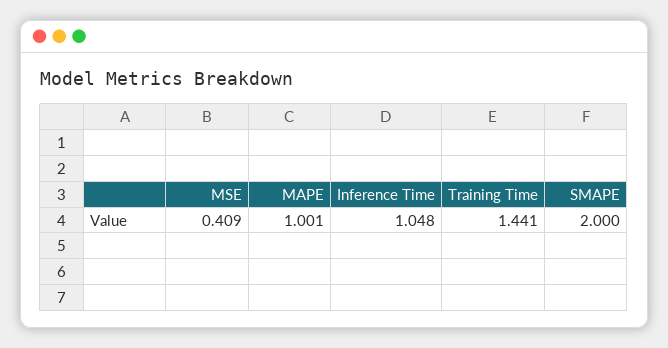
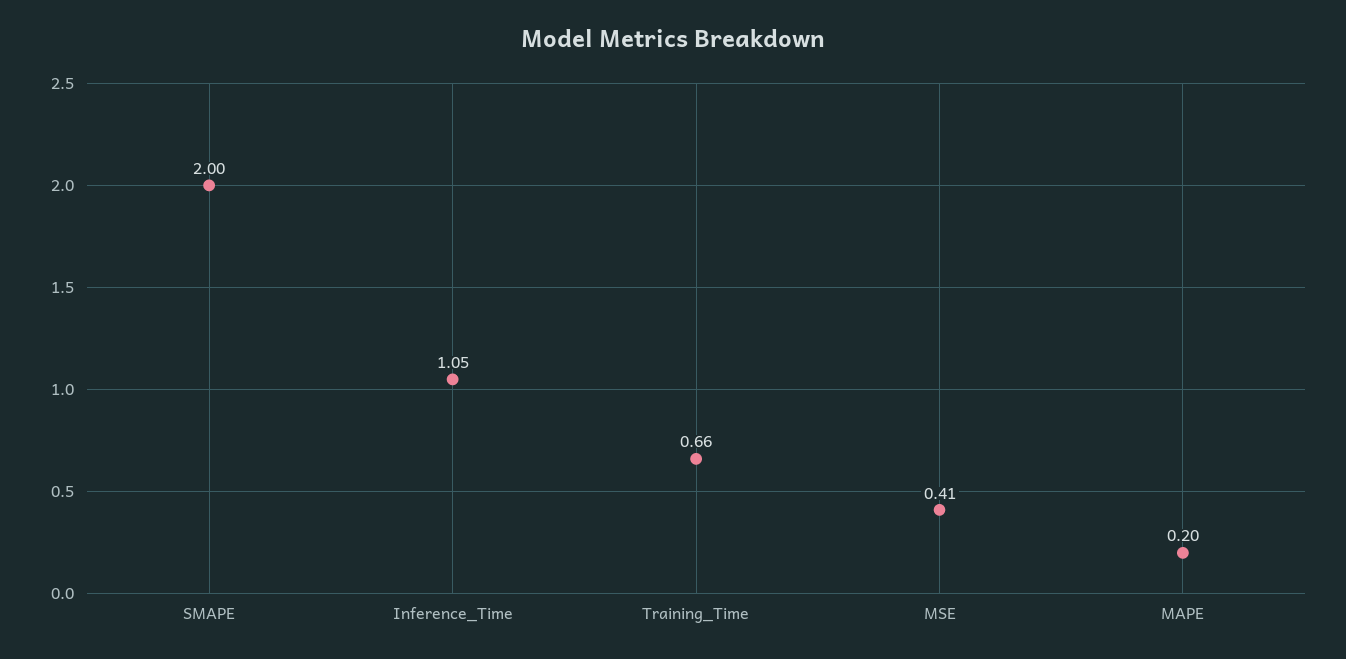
  {
    "MSE": 0.409,
-   "MAPE": 1.001,
+   "MAPE": 0.2,
    "Inference Time": 1.048,
-   "Training Time": 1.441,
+   "Training Time": 0.66,
    "SMAPE": 2
  }

